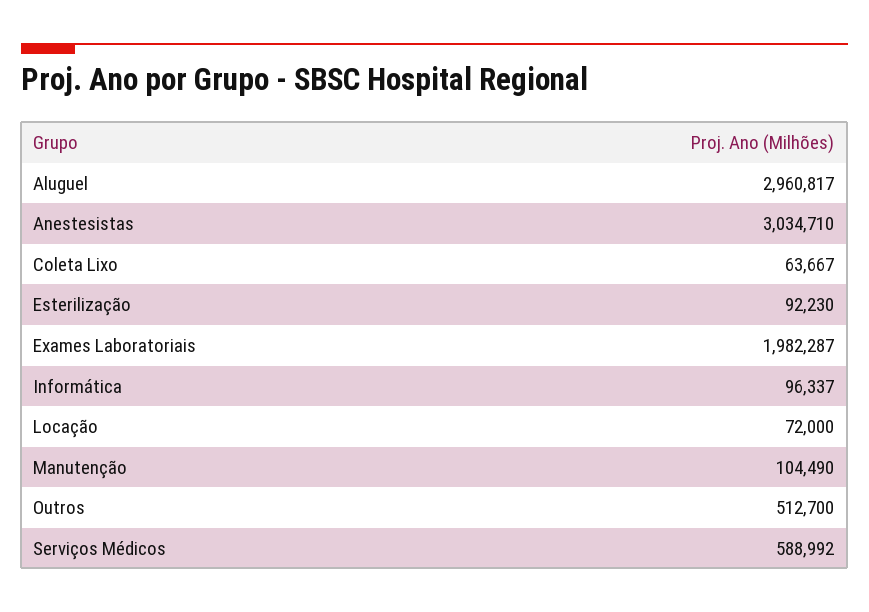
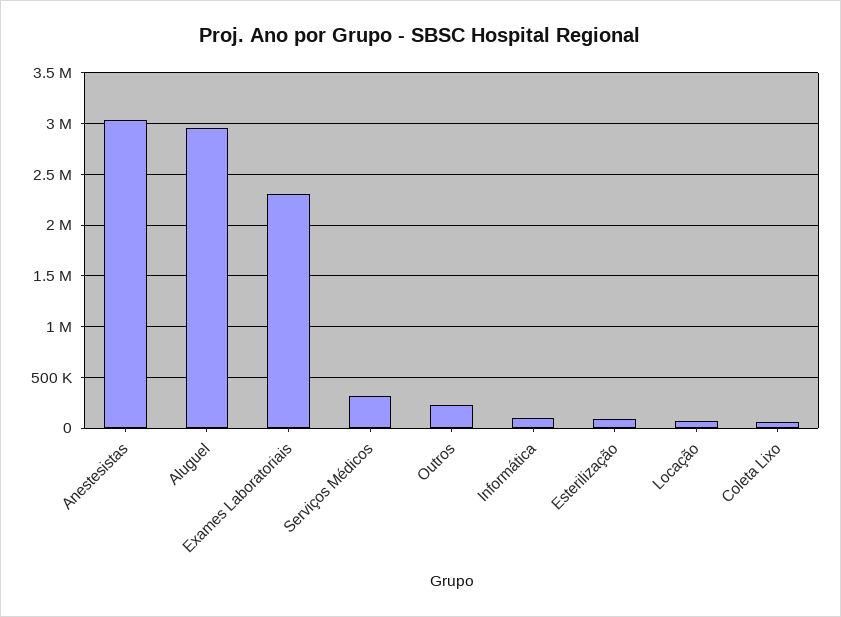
  {
    "Aluguel": 2960817,
    "Anestesistas": 3034710,
    "Coleta Lixo": 63667,
    "Esterilização": 92230,
-   "Exames Laboratoriais": 1982287,
+   "Exames Laboratoriais": 2300000,
    "Informática": 96337,
    "Locação": 72000,
-   "Manutenção": 104490,
-   "Outros": 512700,
+   "Outros": 200000,
-   "Serviços Médicos": 588992
+   "Serviços Médicos": 300000
  }

